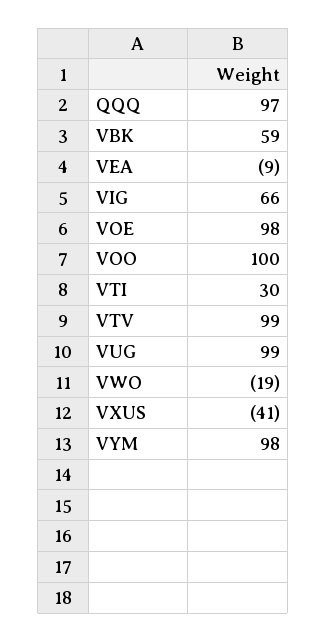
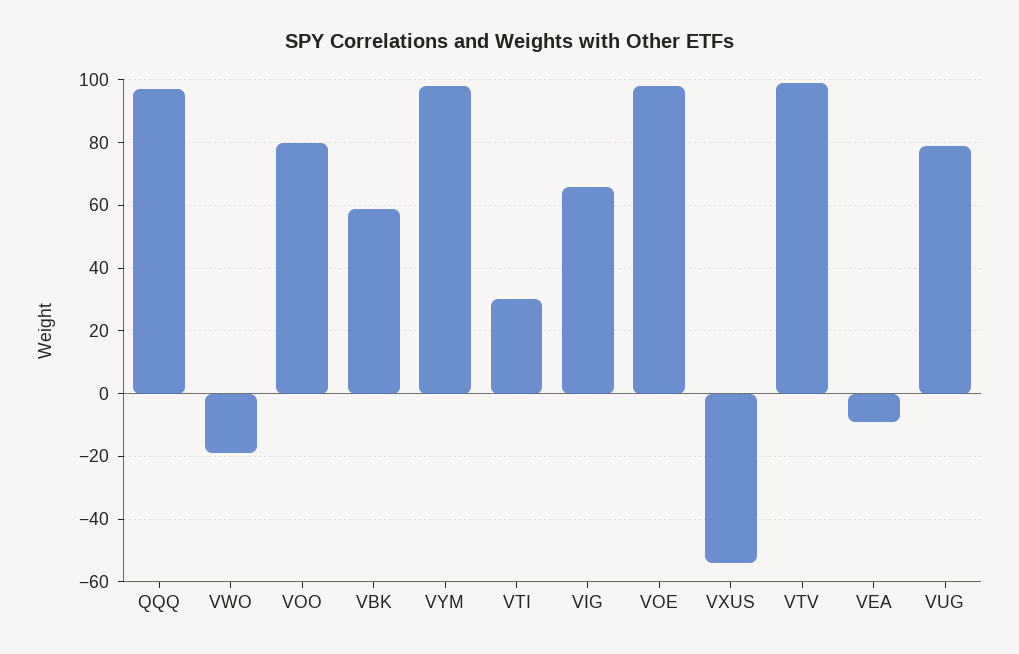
  {
    "QQQ": 97,
    "VBK": 59,
    "VEA": -9,
    "VIG": 66,
    "VOE": 98,
-   "VOO": 100,
+   "VOO": 80,
    "VTI": 30,
    "VTV": 99,
-   "VUG": 99,
+   "VUG": 80,
    "VWO": -19,
-   "VXUS": -41,
+   "VXUS": -55,
    "VYM": 98
  }

